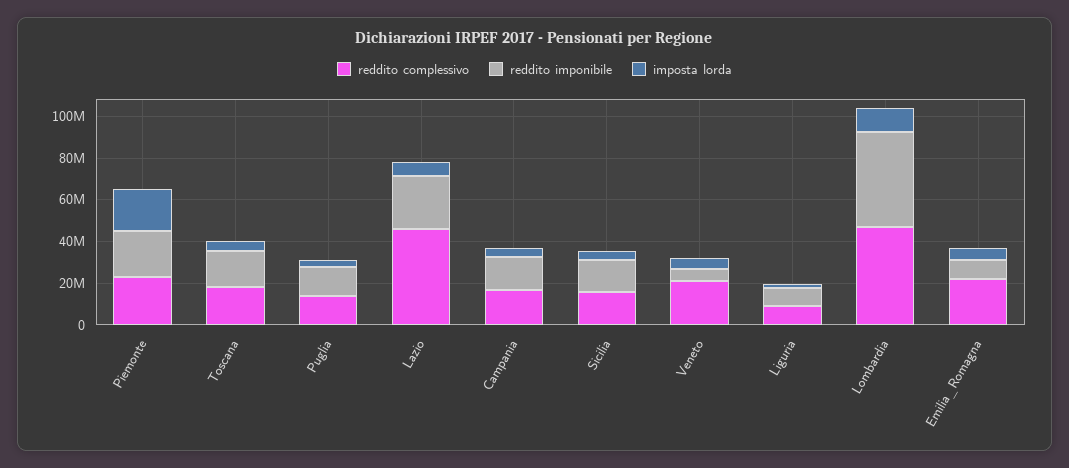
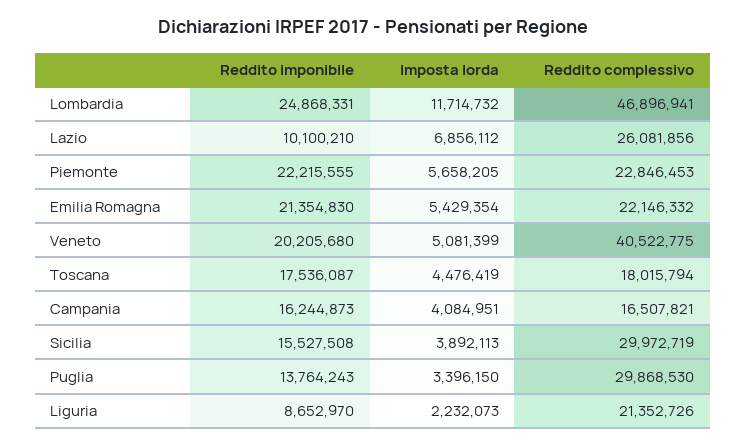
  {
    "reddito complessivo": {
      "Piemonte": 22846453,
      "Toscana": 18015794,
-     "Puglia": 15000000,
+     "Puglia": 29868530,
-     "Lazio": 45000000,
+     "Lazio": 26081856,
      "Campania": 16507821,
-     "Sicilia": 15000000,
+     "Sicilia": 29972719,
-     "Veneto": 20000000,
+     "Veneto": 40522775,
-     "Liguria": 10000000,
+     "Liguria": 21352726,
      "Lombardia": 46896941,
      "Emilia_Romagna": 22146332
    },
    "reddito imponibile": {
      "Piemonte": 22215555,
      "Toscana": 17536087,
      "Puglia": 13764243,
-     "Lazio": 25000000,
+     "Lazio": 10100210,
      "Campania": 16244873,
      "Sicilia": 15527508,
-     "Veneto": 5000000,
+     "Veneto": 20205680,
      "Liguria": 8652970,
-     "Lombardia": 45000000,
+     "Lombardia": 24868331,
-     "Emilia_Romagna": 10000000
+     "Emilia_Romagna": 21354830
    },
    "imposta lorda": {
-     "Piemonte": 20000000,
+     "Piemonte": 5658205,
      "Toscana": 4476419,
      "Puglia": 3396150,
      "Lazio": 6856112,
      "Campania": 4084951,
      "Sicilia": 3892113,
      "Veneto": 5081399,
      "Liguria": 2232073,
      "Lombardia": 11714732,
      "Emilia_Romagna": 5429354
    }
  }

